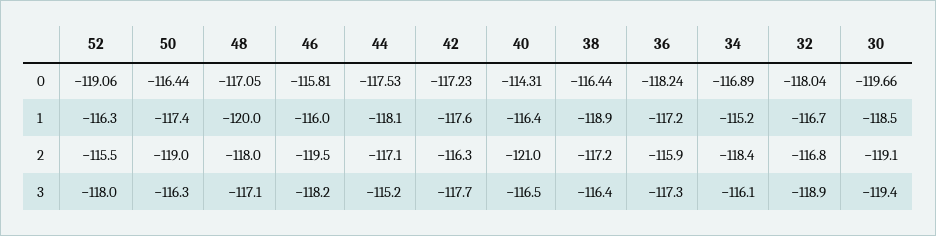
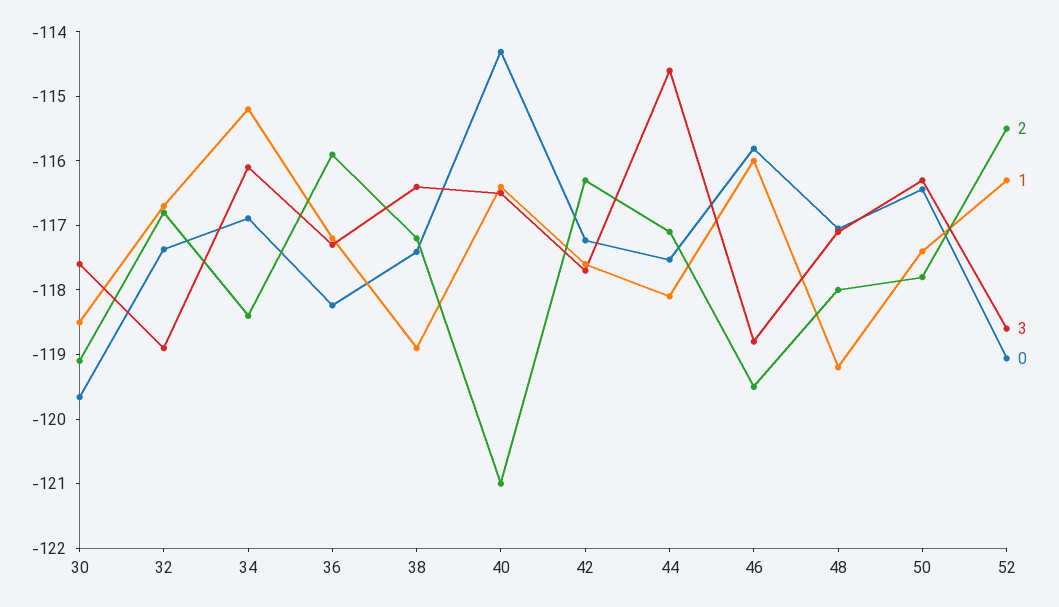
  {
    "0": {
      "52": -119.06,
      "50": -116.44,
      "48": -117.05,
      "46": -115.81,
      "44": -117.53,
      "42": -117.23,
      "40": -114.31,
-     "38": -116.44,
+     "38": -117.4,
      "36": -118.24,
      "34": -116.89,
-     "32": -118.04,
+     "32": -117.4,
      "30": -119.66
    },
    "1": {
      "52": -116.3,
      "50": -117.4,
-     "48": -120,
+     "48": -119.2,
      "46": -116,
      "44": -118.1,
      "42": -117.6,
      "40": -116.4,
      "38": -118.9,
      "36": -117.2,
      "34": -115.2,
      "32": -116.7,
      "30": -118.5
    },
    "2": {
      "52": -115.5,
-     "50": -119,
+     "50": -117.8,
      "48": -118,
      "46": -119.5,
      "44": -117.1,
      "42": -116.3,
      "40": -121,
      "38": -117.2,
      "36": -115.9,
      "34": -118.4,
      "32": -116.8,
      "30": -119.1
    },
    "3": {
-     "52": -118,
+     "52": -118.6,
      "50": -116.3,
      "48": -117.1,
-     "46": -118.2,
+     "46": -118.8,
-     "44": -115.2,
+     "44": -114.6,
      "42": -117.7,
      "40": -116.5,
      "38": -116.4,
      "36": -117.3,
      "34": -116.1,
      "32": -118.9,
-     "30": -119.4
+     "30": -117.6
    }
  }

